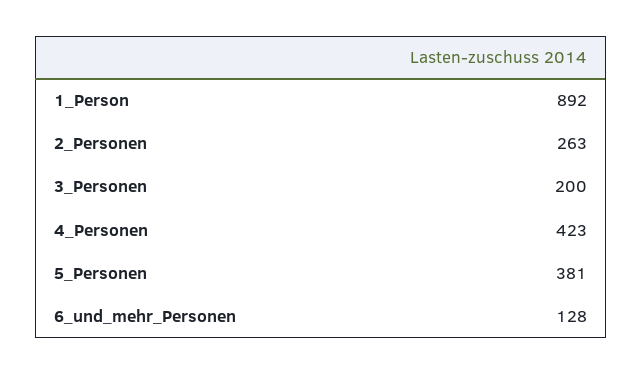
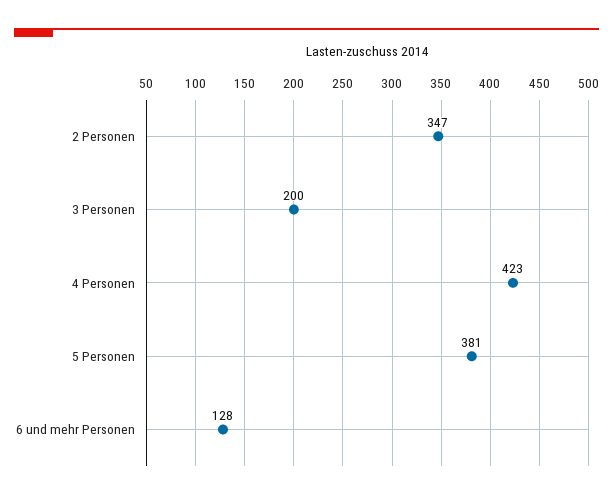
  {
-   "1_Person": 892,
-   "2_Personen": 263,
+   "2_Personen": 347,
    "3_Personen": 200,
    "4_Personen": 423,
    "5_Personen": 381,
    "6_und_mehr_Personen": 128
  }

